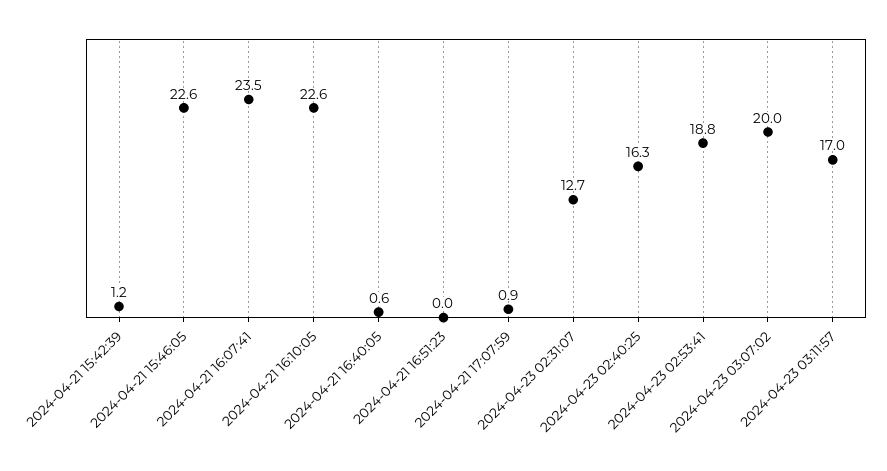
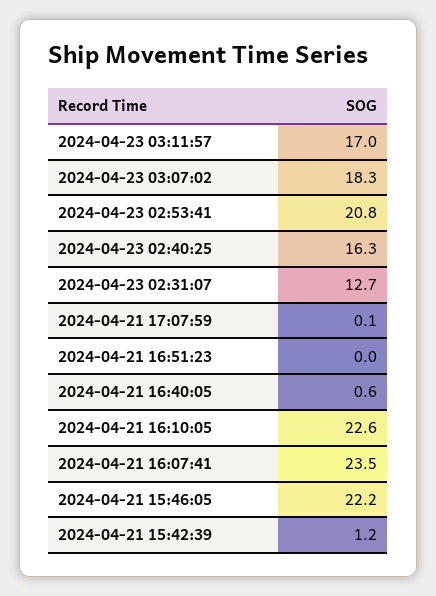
  {
    "2024-04-21 15:42:39": 1.2,
-   "2024-04-21 15:46:05": 22.6,
+   "2024-04-21 15:46:05": 22.2,
    "2024-04-21 16:07:41": 23.5,
    "2024-04-21 16:10:05": 22.6,
    "2024-04-21 16:40:05": 0.6,
    "2024-04-21 16:51:23": 0,
-   "2024-04-21 17:07:59": 0.9,
+   "2024-04-21 17:07:59": 0.1,
    "2024-04-23 02:31:07": 12.7,
    "2024-04-23 02:40:25": 16.3,
-   "2024-04-23 02:53:41": 18.8,
+   "2024-04-23 02:53:41": 20.8,
-   "2024-04-23 03:07:02": 20,
+   "2024-04-23 03:07:02": 18.3,
    "2024-04-23 03:11:57": 17
  }

